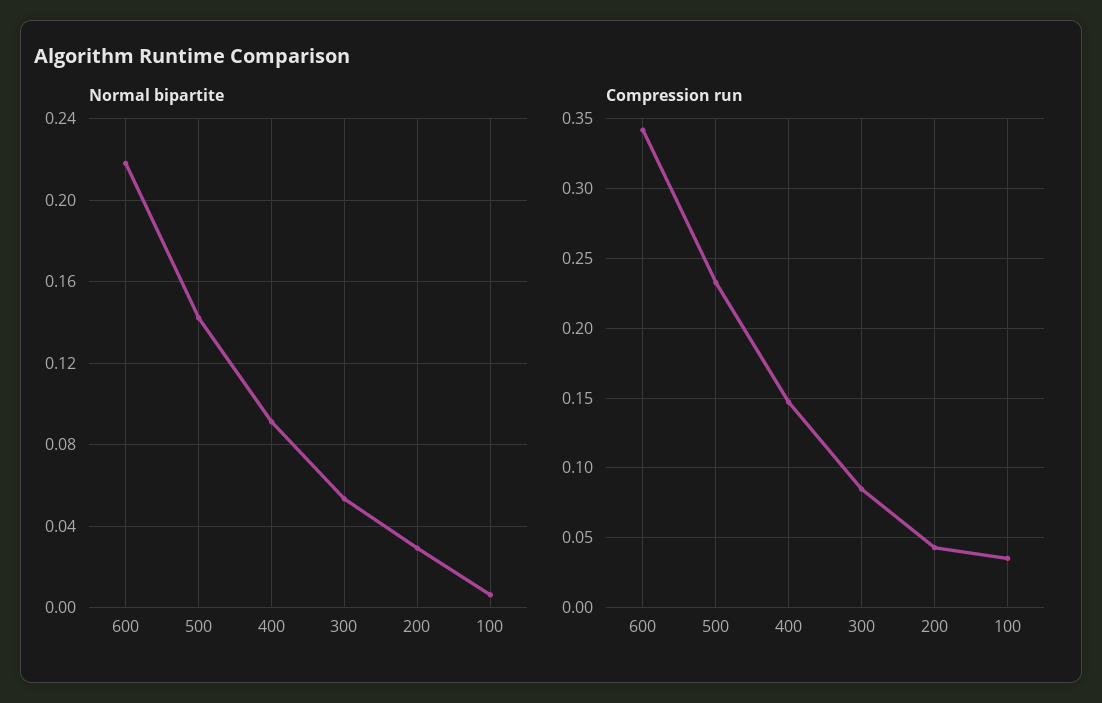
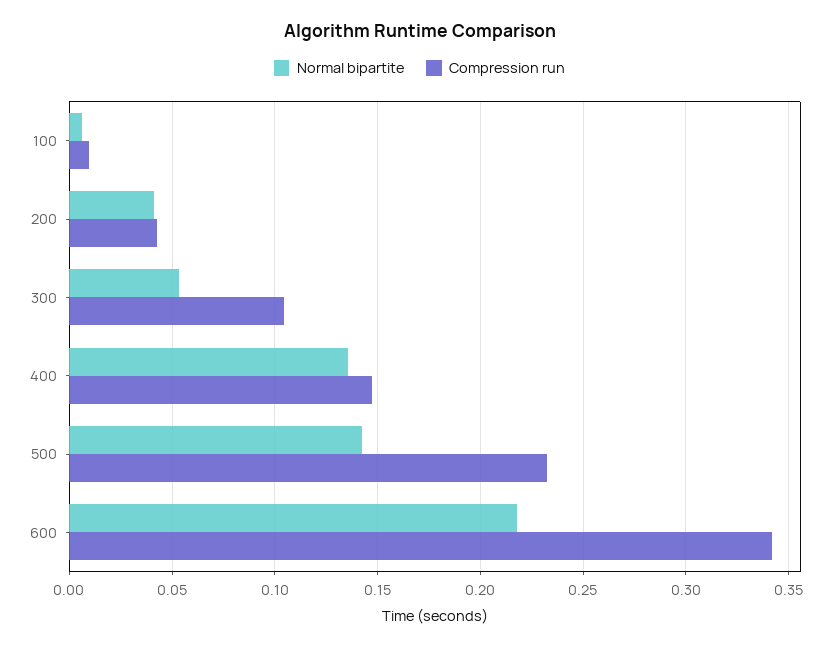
  {
    "Normal bipartite": {
      "600": 0.22,
      "500": 0.14,
-     "400": 0.09,
+     "400": 0.135,
      "300": 0.055,
-     "200": 0.03,
+     "200": 0.04,
      "100": 0.005
    },
    "Compression run": {
      "600": 0.34,
      "500": 0.235,
      "400": 0.145,
-     "300": 0.085,
+     "300": 0.105,
      "200": 0.045,
-     "100": 0.035
+     "100": 0.01
    }
  }

